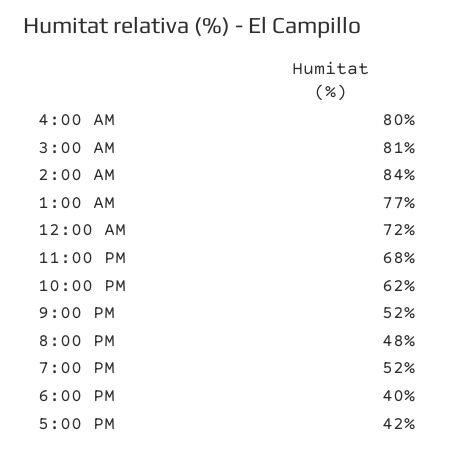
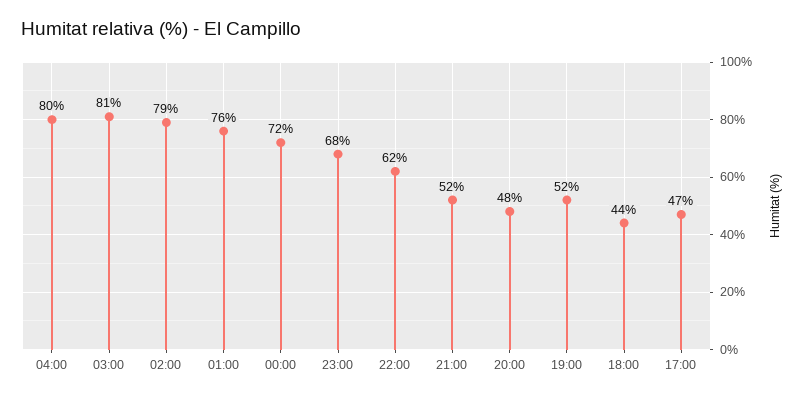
  {
    "4:00 AM": 80,
    "3:00 AM": 81,
-   "2:00 AM": 84,
+   "2:00 AM": 79,
-   "1:00 AM": 77,
+   "1:00 AM": 76,
    "12:00 AM": 72,
    "11:00 PM": 68,
    "10:00 PM": 62,
    "9:00 PM": 52,
    "8:00 PM": 48,
    "7:00 PM": 52,
-   "6:00 PM": 40,
+   "6:00 PM": 44,
-   "5:00 PM": 42
+   "5:00 PM": 47
  }

